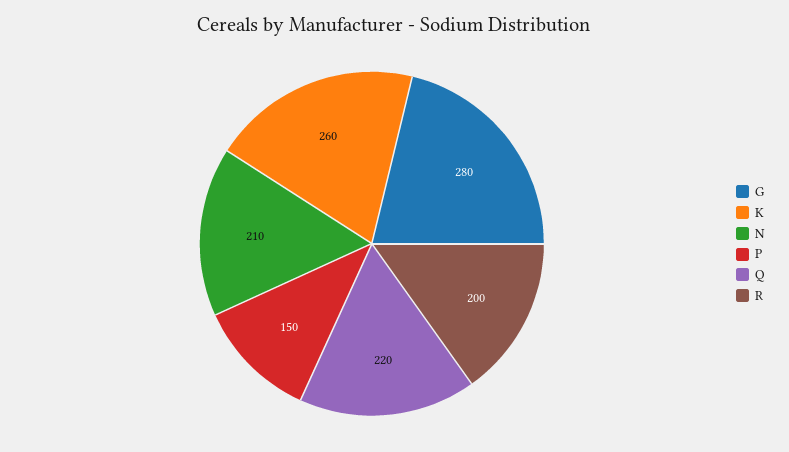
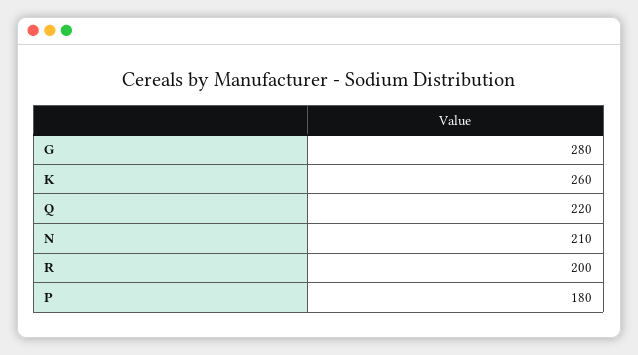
  {
    "G": 280,
    "K": 260,
    "N": 210,
-   "P": 150,
+   "P": 180,
    "Q": 220,
    "R": 200
  }

